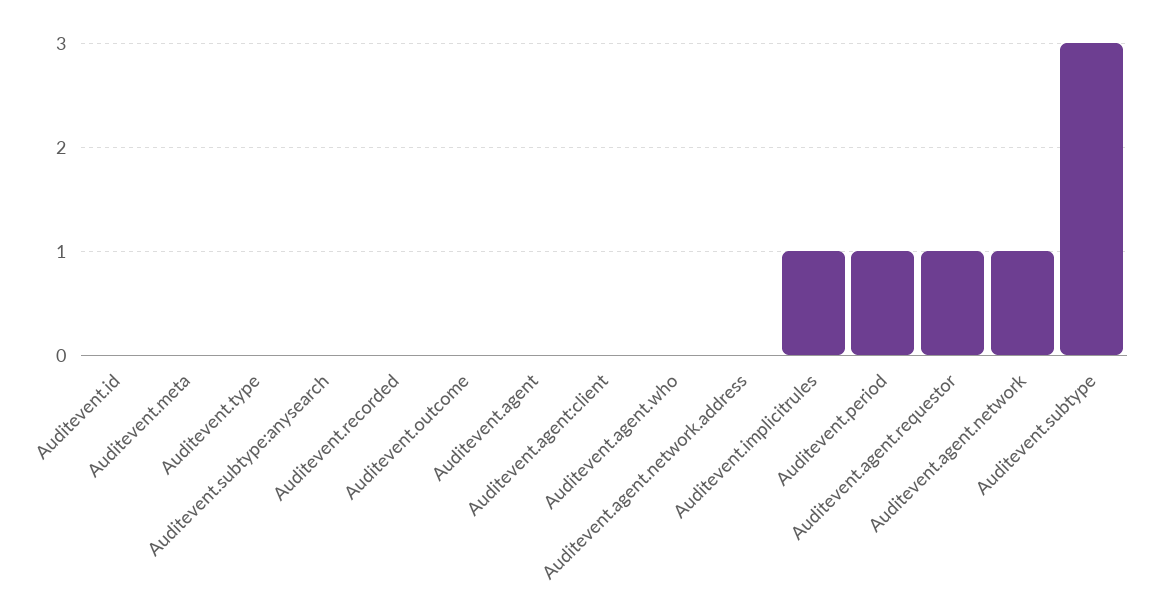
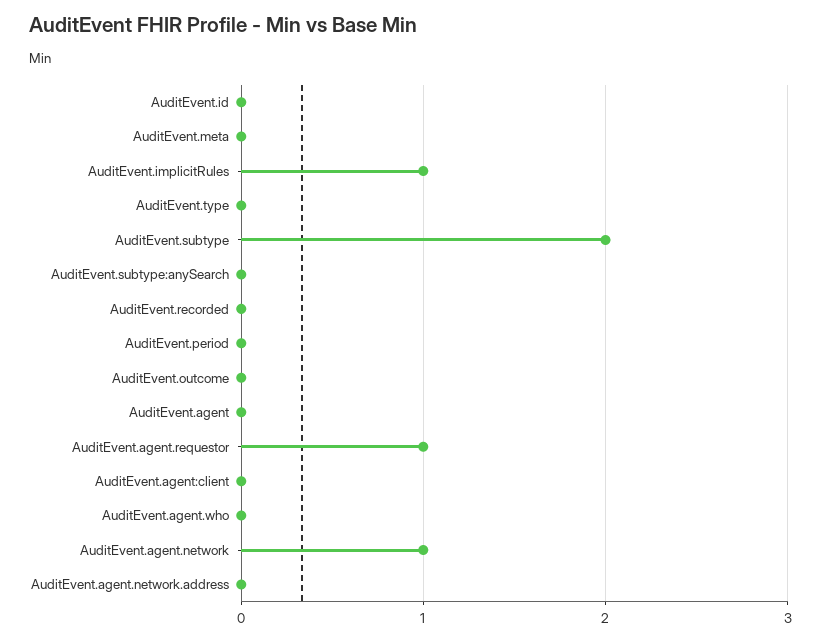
  {
    "Auditevent.id": 0,
    "Auditevent.meta": 0,
    "Auditevent.type": 0,
    "Auditevent.subtype:anysearch": 0,
    "Auditevent.recorded": 0,
    "Auditevent.outcome": 0,
    "Auditevent.agent": 0,
    "Auditevent.agent:client": 0,
    "Auditevent.agent.who": 0,
    "Auditevent.agent.network.address": 0,
    "Auditevent.implicitrules": 1,
-   "Auditevent.period": 1,
+   "Auditevent.period": 0,
    "Auditevent.agent.requestor": 1,
    "Auditevent.agent.network": 1,
-   "Auditevent.subtype": 3
+   "Auditevent.subtype": 2
  }

